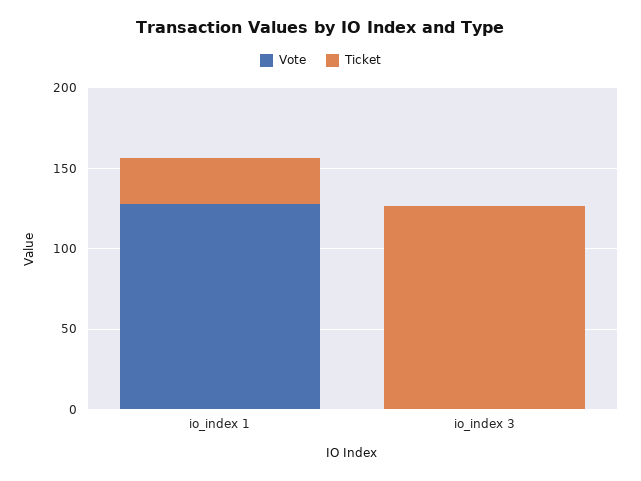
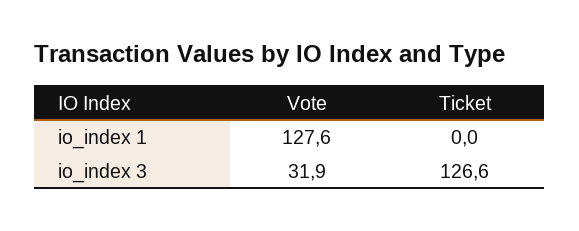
  {
    "Vote": {
      "io_index 1": 127.6,
-     "io_index 3": 0
+     "io_index 3": 31.9
    },
    "Ticket": {
-     "io_index 1": 30,
+     "io_index 1": 0,
      "io_index 3": 126.6
    }
  }

